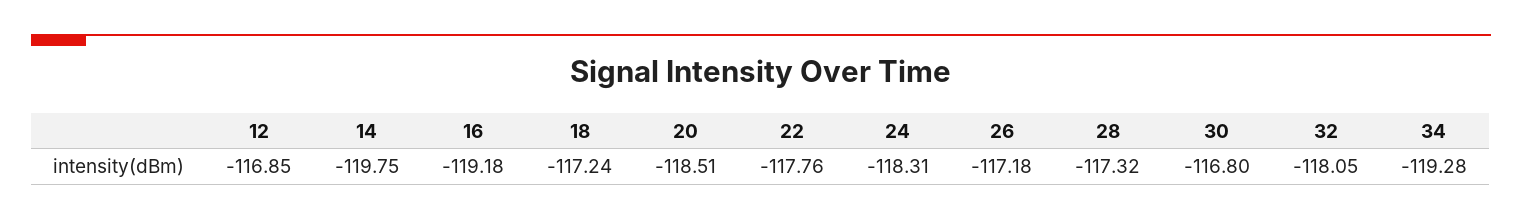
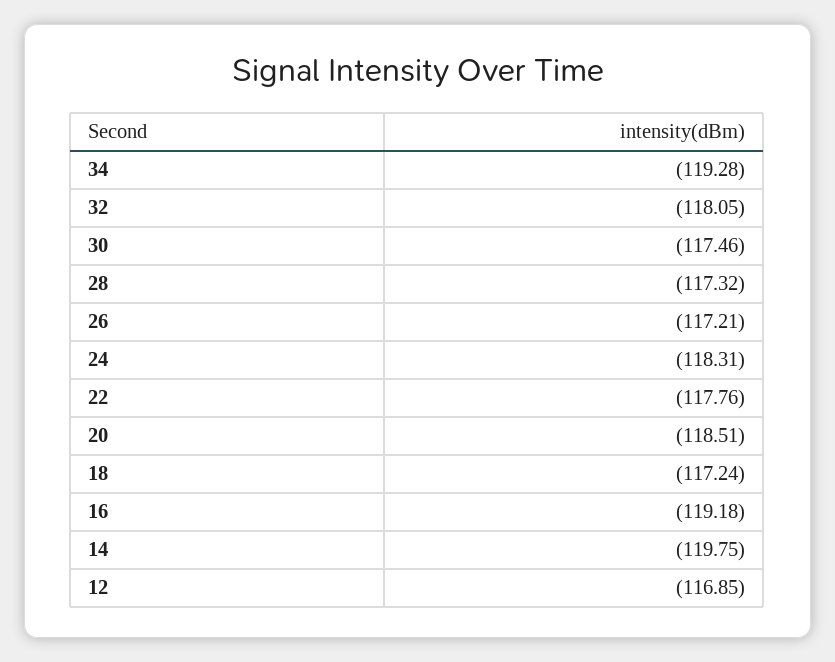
  {
    "12": -116.85,
    "14": -119.75,
    "16": -119.18,
    "18": -117.24,
    "20": -118.51,
    "22": -117.76,
    "24": -118.31,
-   "26": -117.18,
+   "26": -117.21,
    "28": -117.32,
-   "30": -116.8,
+   "30": -117.46,
    "32": -118.05,
    "34": -119.28
  }

